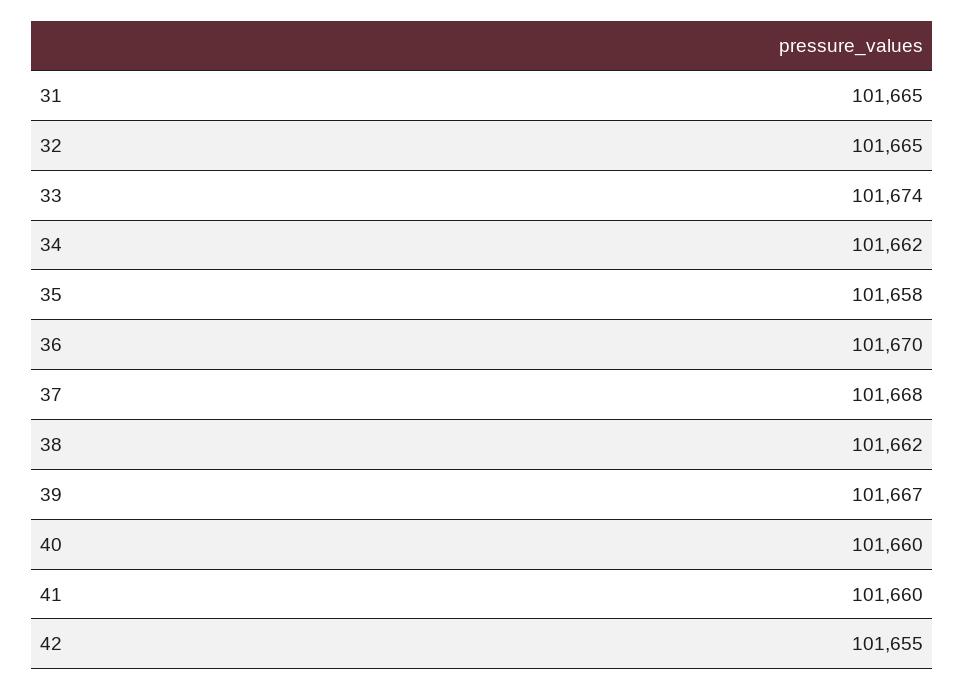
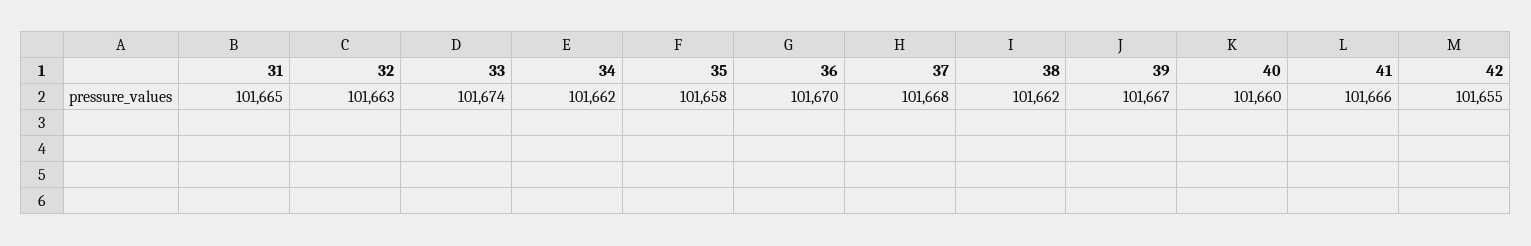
  {
    "31": 101665,
-   "32": 101665,
+   "32": 101663,
    "33": 101674,
    "34": 101662,
    "35": 101658,
    "36": 101670,
    "37": 101668,
    "38": 101662,
    "39": 101667,
    "40": 101660,
-   "41": 101660,
+   "41": 101666,
    "42": 101655
  }

